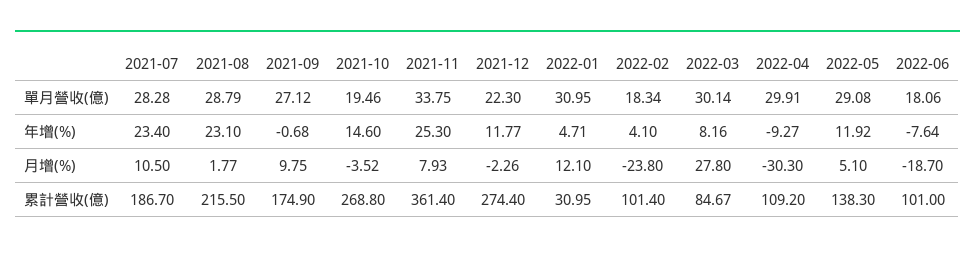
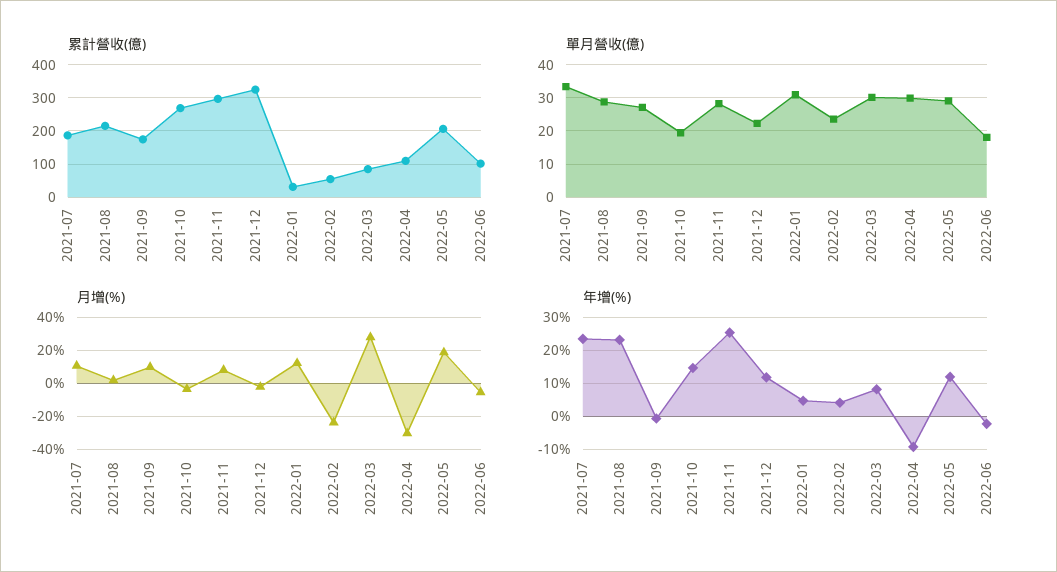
  {
    "單月營收(億)": {
-     "2021-07": 28.28,
+     "2021-07": 34,
      "2021-08": 28.79,
      "2021-09": 27.12,
      "2021-10": 19.46,
-     "2021-11": 33.75,
+     "2021-11": 28,
      "2021-12": 22.3,
      "2022-01": 30.95,
-     "2022-02": 18.34,
+     "2022-02": 24,
      "2022-03": 30.14,
      "2022-04": 29.91,
      "2022-05": 29.08,
      "2022-06": 18.06
    },
    "年增(%)": {
      "2021-07": 23.4,
      "2021-08": 23.1,
      "2021-09": -0.68,
      "2021-10": 14.6,
      "2021-11": 25.3,
      "2021-12": 11.77,
      "2022-01": 4.71,
      "2022-02": 4.1,
      "2022-03": 8.16,
      "2022-04": -9.27,
      "2022-05": 11.92,
-     "2022-06": -7.64
+     "2022-06": -2
    },
    "月增(%)": {
      "2021-07": 10.5,
      "2021-08": 1.77,
      "2021-09": 9.75,
      "2021-10": -3.52,
      "2021-11": 7.93,
      "2021-12": -2.26,
      "2022-01": 12.1,
      "2022-02": -23.8,
      "2022-03": 27.8,
      "2022-04": -30.3,
-     "2022-05": 5.1,
+     "2022-05": 20,
-     "2022-06": -18.7
+     "2022-06": -5
    },
    "累計營收(億)": {
      "2021-07": 186.7,
      "2021-08": 215.5,
      "2021-09": 174.9,
      "2021-10": 268.8,
-     "2021-11": 361.4,
+     "2021-11": 300,
-     "2021-12": 274.4,
+     "2021-12": 320,
      "2022-01": 30.95,
-     "2022-02": 101.4,
+     "2022-02": 60,
      "2022-03": 84.67,
      "2022-04": 109.2,
-     "2022-05": 138.3,
+     "2022-05": 200,
      "2022-06": 101
    }
  }

